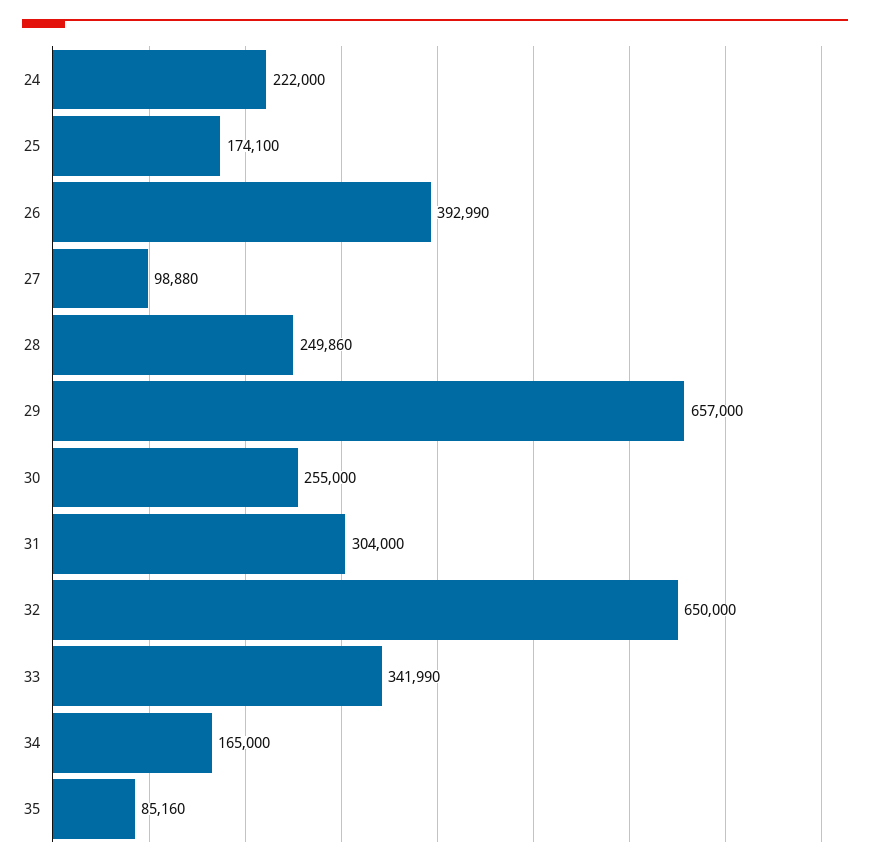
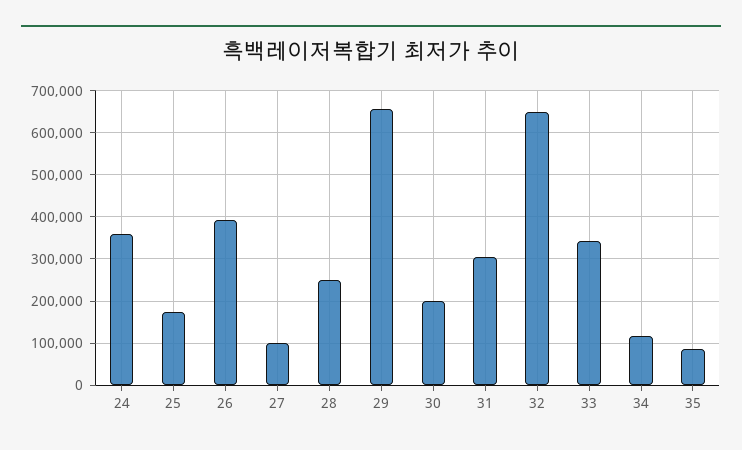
  {
-   "24": 222000,
+   "24": 360000,
    "25": 174100,
    "26": 392990,
    "27": 98880,
    "28": 249860,
    "29": 657000,
-   "30": 255000,
+   "30": 200000,
    "31": 304000,
    "32": 650000,
    "33": 341990,
-   "34": 165000,
+   "34": 120000,
    "35": 85160
  }

